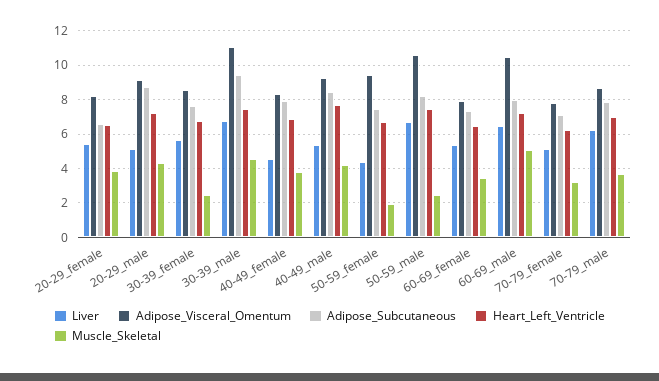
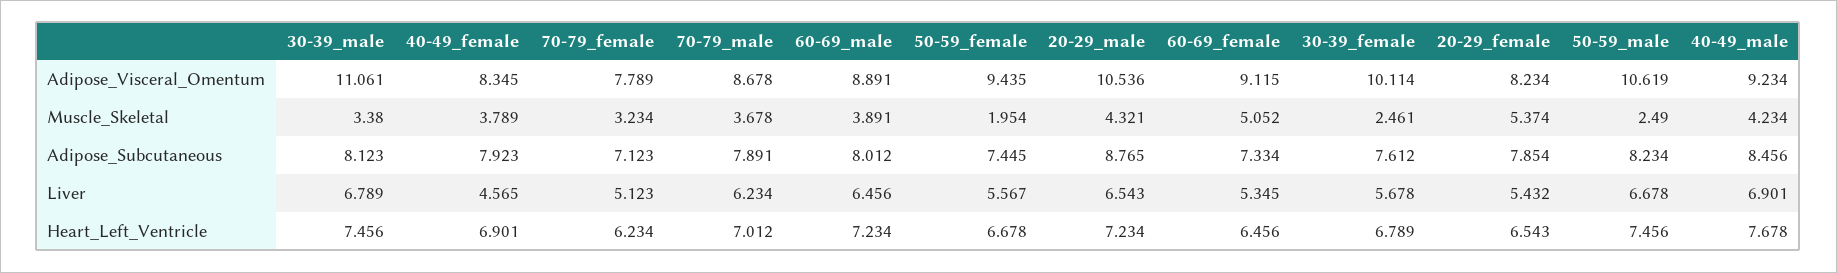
  {
    "Liver": {
      "20-29_female": 5.432,
-     "20-29_male": 5,
+     "20-29_male": 6.543,
      "30-39_female": 5.678,
      "30-39_male": 6.789,
      "40-49_female": 4.565,
-     "40-49_male": 5.5,
+     "40-49_male": 6.901,
-     "50-59_female": 4.5,
+     "50-59_female": 5.567,
      "50-59_male": 6.678,
      "60-69_female": 5.345,
      "60-69_male": 6.456,
      "70-79_female": 5.123,
      "70-79_male": 6.234
    },
    "Adipose_Visceral_Omentum": {
      "20-29_female": 8.234,
-     "20-29_male": 9,
+     "20-29_male": 10.536,
-     "30-39_female": 8.5,
+     "30-39_female": 10.114,
      "30-39_male": 11.061,
      "40-49_female": 8.345,
      "40-49_male": 9.234,
      "50-59_female": 9.435,
      "50-59_male": 10.619,
-     "60-69_female": 8,
+     "60-69_female": 9.115,
-     "60-69_male": 10.5,
+     "60-69_male": 8.891,
      "70-79_female": 7.789,
      "70-79_male": 8.678
    },
    "Adipose_Subcutaneous": {
-     "20-29_female": 6.5,
+     "20-29_female": 7.854,
      "20-29_male": 8.765,
      "30-39_female": 7.612,
-     "30-39_male": 9.5,
+     "30-39_male": 8.123,
      "40-49_female": 7.923,
      "40-49_male": 8.456,
      "50-59_female": 7.445,
      "50-59_male": 8.234,
      "60-69_female": 7.334,
      "60-69_male": 8.012,
      "70-79_female": 7.123,
      "70-79_male": 7.891
    },
    "Heart_Left_Ventricle": {
      "20-29_female": 6.543,
      "20-29_male": 7.234,
      "30-39_female": 6.789,
      "30-39_male": 7.456,
      "40-49_female": 6.901,
      "40-49_male": 7.678,
      "50-59_female": 6.678,
      "50-59_male": 7.456,
      "60-69_female": 6.456,
      "60-69_male": 7.234,
      "70-79_female": 6.234,
      "70-79_male": 7.012
    },
    "Muscle_Skeletal": {
-     "20-29_female": 4,
+     "20-29_female": 5.374,
      "20-29_male": 4.321,
      "30-39_female": 2.461,
-     "30-39_male": 4.5,
+     "30-39_male": 3.38,
      "40-49_female": 3.789,
      "40-49_male": 4.234,
      "50-59_female": 1.954,
      "50-59_male": 2.49,
-     "60-69_female": 3.5,
+     "60-69_female": 5.052,
-     "60-69_male": 5,
+     "60-69_male": 3.891,
      "70-79_female": 3.234,
      "70-79_male": 3.678
    }
  }

